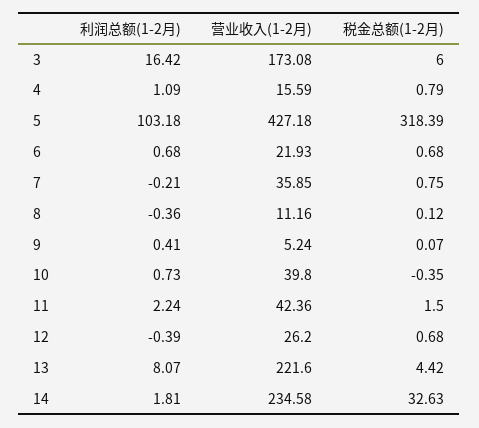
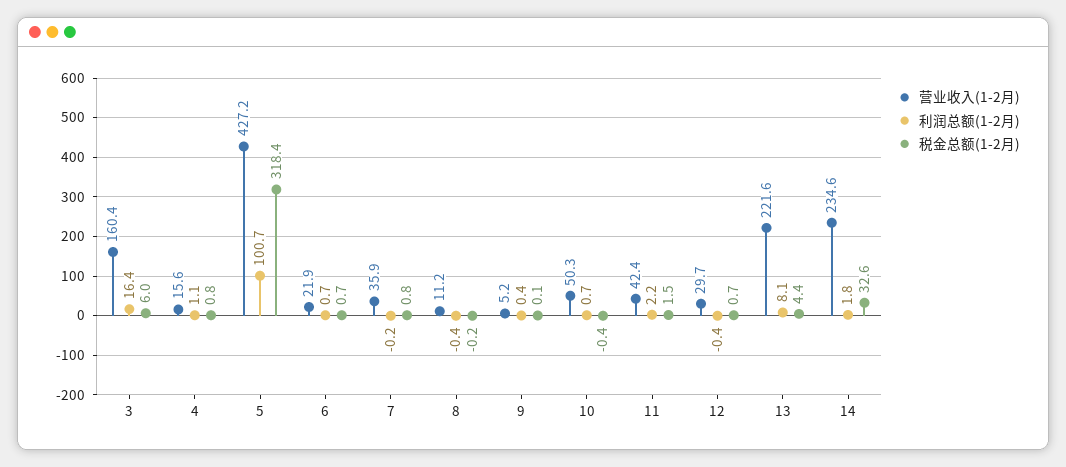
  {
    "利润总额(1-2月)": {
      "3": 16.42,
      "4": 1.09,
-     "5": 103.18,
+     "5": 100.7,
      "6": 0.68,
      "7": -0.21,
      "8": -0.36,
      "9": 0.41,
      "10": 0.73,
      "11": 2.24,
      "12": -0.39,
      "13": 8.07,
      "14": 1.81
    },
    "营业收入(1-2月)": {
-     "3": 173.08,
+     "3": 160.4,
      "4": 15.59,
      "5": 427.18,
      "6": 21.93,
      "7": 35.85,
      "8": 11.16,
      "9": 5.24,
-     "10": 39.8,
+     "10": 50.3,
      "11": 42.36,
-     "12": 26.2,
+     "12": 29.7,
      "13": 221.6,
      "14": 234.58
    },
    "税金总额(1-2月)": {
      "3": 6,
      "4": 0.79,
      "5": 318.39,
      "6": 0.68,
      "7": 0.75,
-     "8": 0.12,
+     "8": -0.2,
      "9": 0.07,
      "10": -0.35,
      "11": 1.5,
      "12": 0.68,
      "13": 4.42,
      "14": 32.63
    }
  }

